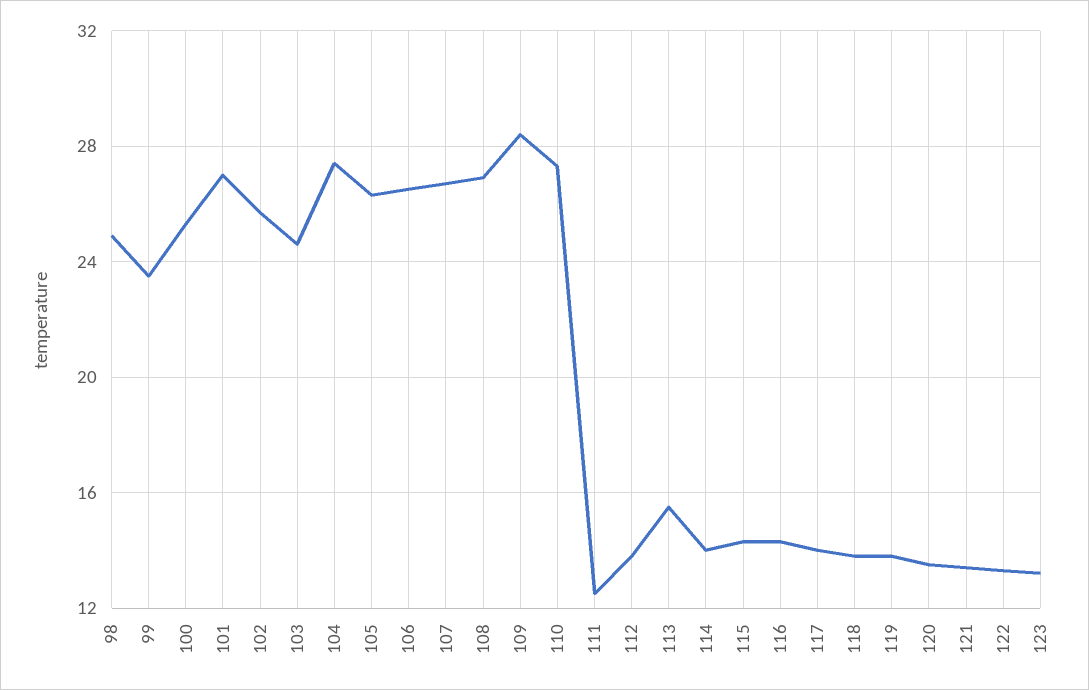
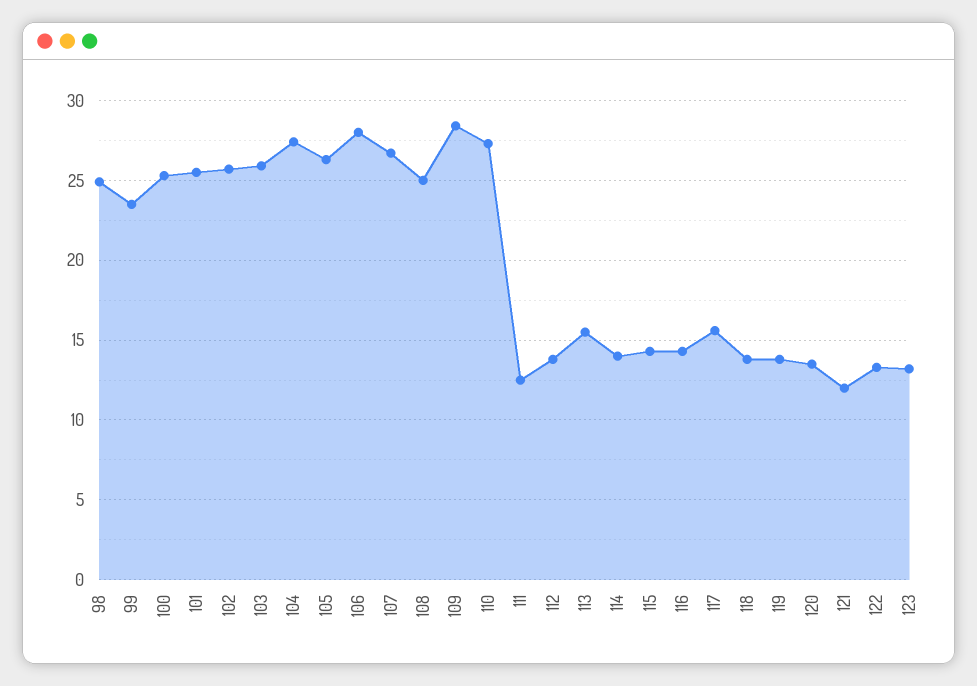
  {
    "98": 25,
    "99": 23.5,
    "100": 25.5,
-   "101": 27,
+   "101": 25.5,
    "102": 25.5,
-   "103": 24.5,
+   "103": 26,
    "104": 27.5,
    "105": 26.5,
-   "106": 26.5,
+   "106": 28,
    "107": 26.5,
-   "108": 27,
+   "108": 25,
    "109": 28.5,
    "110": 27.5,
    "111": 12.5,
    "112": 14,
    "113": 15.5,
    "114": 14,
    "115": 14.5,
    "116": 14.5,
-   "117": 14,
+   "117": 15.5,
    "118": 14,
    "119": 14,
    "120": 13.5,
-   "121": 13.5,
+   "121": 12,
    "122": 13.5,
    "123": 13
  }

